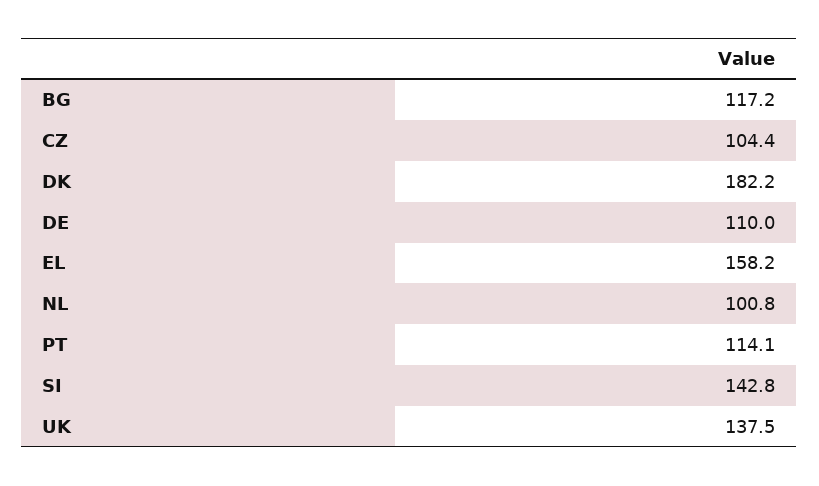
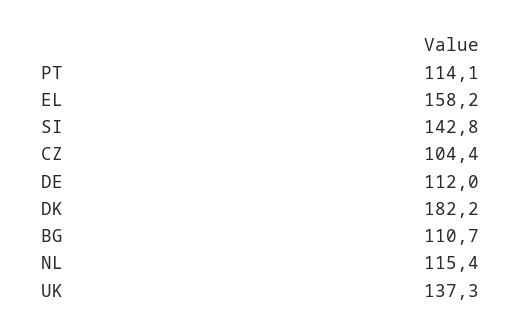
  {
-   "BG": 117.2,
+   "BG": 110.7,
    "CZ": 104.4,
    "DK": 182.2,
-   "DE": 110,
+   "DE": 112,
    "EL": 158.2,
-   "NL": 100.8,
+   "NL": 115.4,
    "PT": 114.1,
    "SI": 142.8,
-   "UK": 137.5
+   "UK": 137.3
  }

